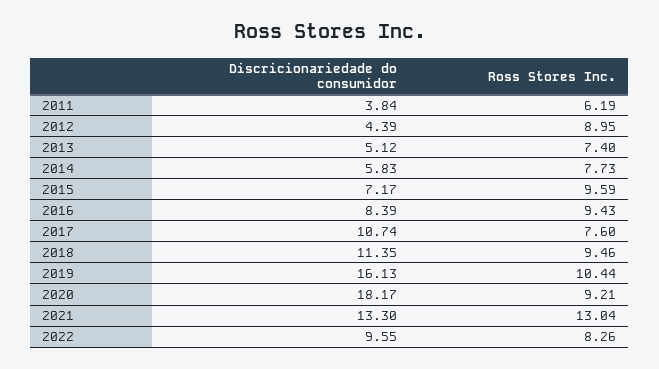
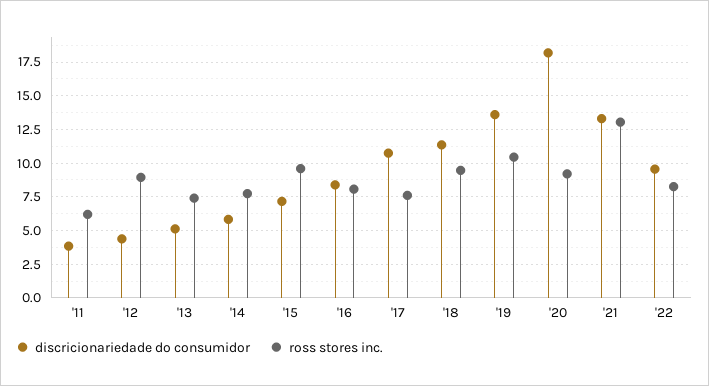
  {
    "Discricionariedade do consumidor": {
      "2011": 3.84,
      "2012": 4.39,
      "2013": 5.12,
      "2014": 5.83,
      "2015": 7.17,
      "2016": 8.39,
      "2017": 10.74,
      "2018": 11.35,
-     "2019": 16.13,
+     "2019": 13.5,
      "2020": 18.17,
      "2021": 13.3,
      "2022": 9.55
    },
    "Ross Stores Inc.": {
      "2011": 6.19,
      "2012": 8.95,
      "2013": 7.4,
      "2014": 7.73,
      "2015": 9.59,
-     "2016": 9.43,
+     "2016": 8,
      "2017": 7.6,
      "2018": 9.46,
      "2019": 10.44,
      "2020": 9.21,
      "2021": 13.04,
      "2022": 8.26
    }
  }

